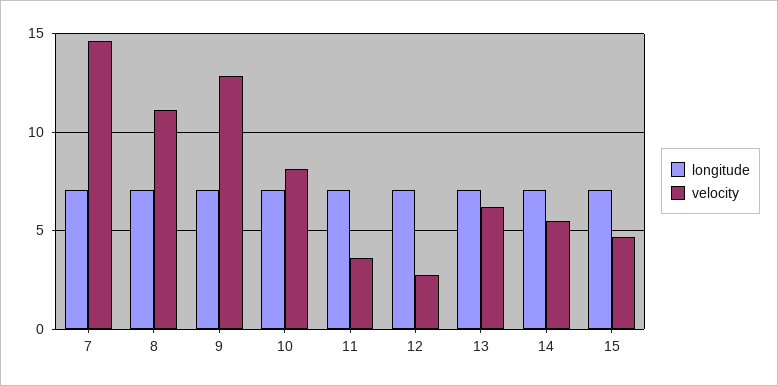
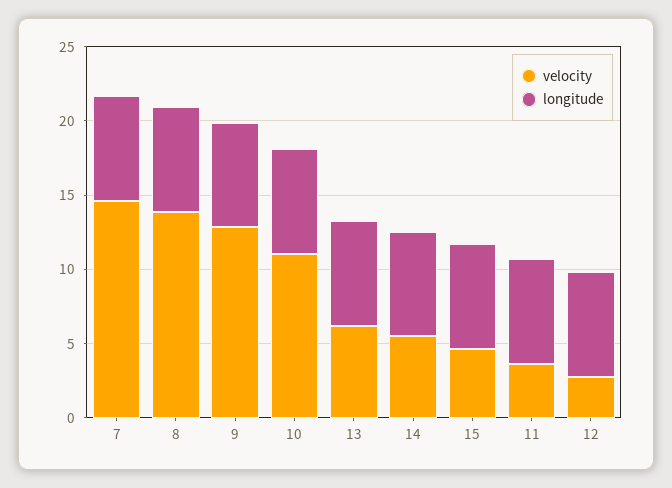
  {
    "longitude": {
      "7": 7,
      "8": 7,
      "9": 7,
      "10": 7,
      "11": 7,
      "12": 7,
      "13": 7,
      "14": 7,
      "15": 7
    },
    "velocity": {
      "7": 14.5,
-     "8": 11,
+     "8": 14,
      "9": 13,
-     "10": 8,
+     "10": 11,
      "11": 3.5,
      "12": 2.5,
      "13": 6,
      "14": 5.5,
      "15": 4.5
    }
  }

